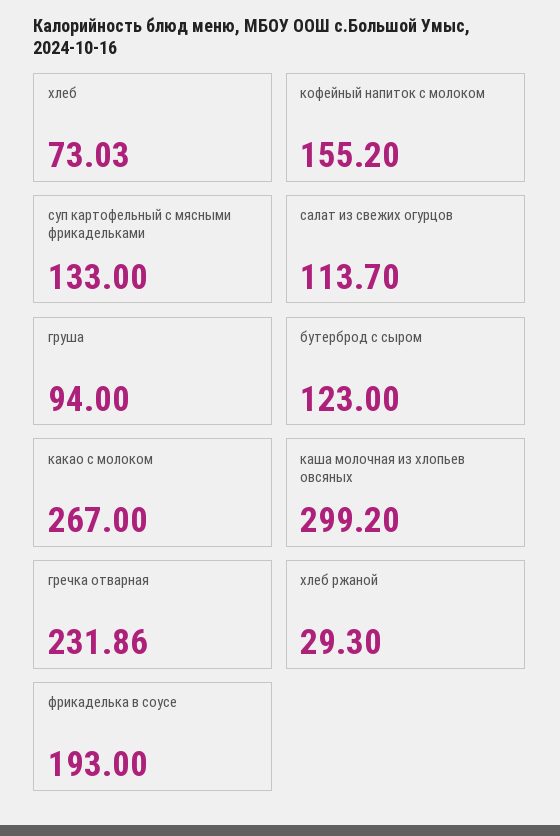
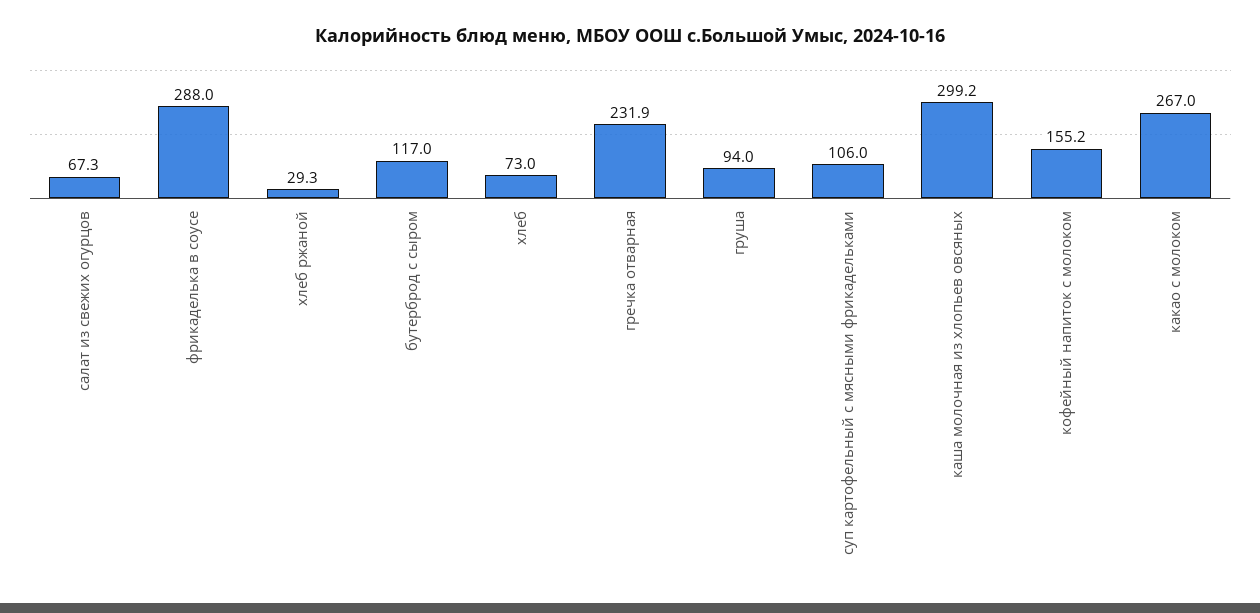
  {
    "хлеб": 73.03,
    "кофейный напиток с молоком": 155.2,
-   "суп картофельный с мясными фрикадельками": 133,
+   "суп картофельный с мясными фрикадельками": 106,
-   "салат из свежих огурцов": 113.7,
+   "салат из свежих огурцов": 67.3,
    "груша": 94,
-   "бутерброд с сыром": 123,
+   "бутерброд с сыром": 117,
    "какао с молоком": 267,
    "каша молочная из хлопьев овсяных": 299.2,
    "гречка отварная": 231.86,
    "хлеб ржаной": 29.3,
-   "фрикаделька в соусе": 193
+   "фрикаделька в соусе": 288
  }

